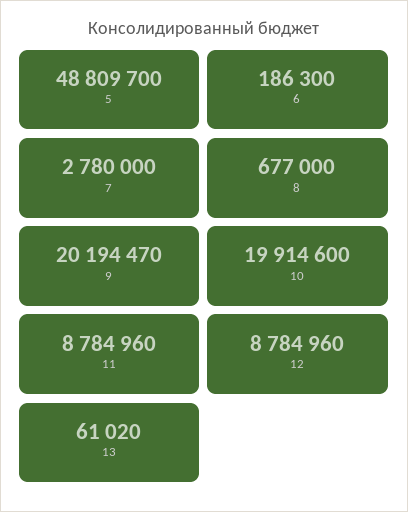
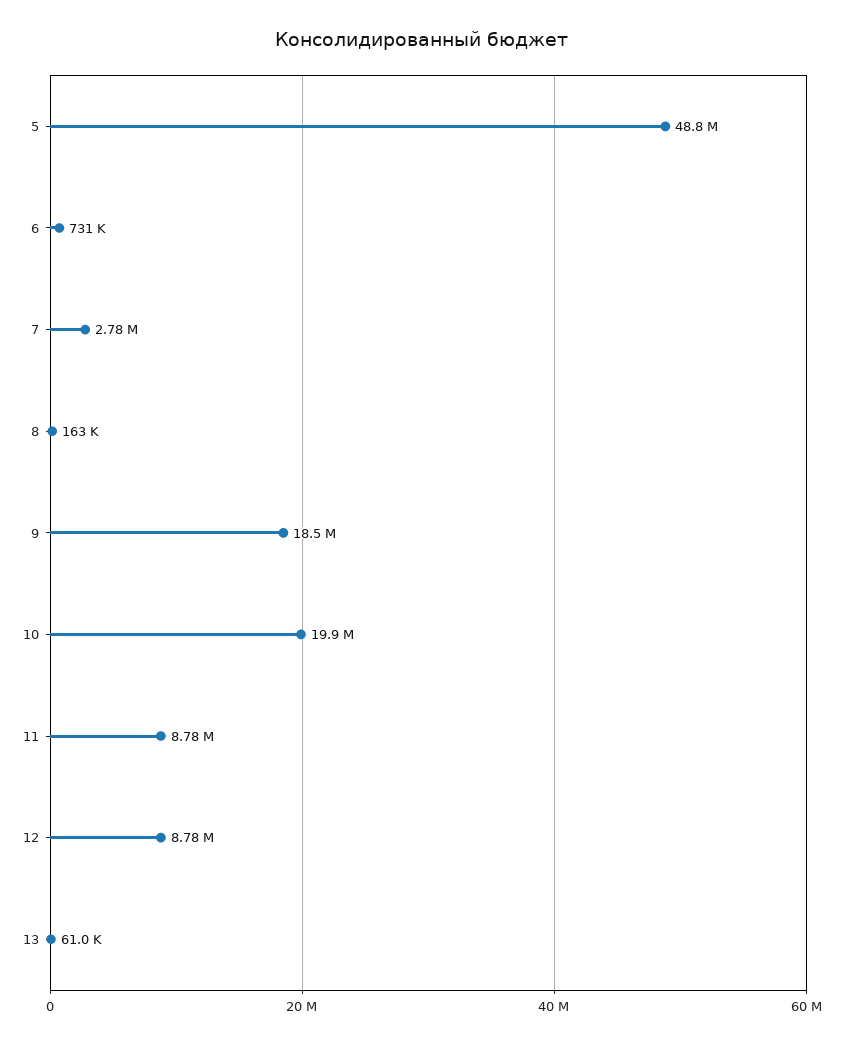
  {
    "5": 48809700,
-   "6": 186300,
+   "6": 731000,
    "7": 2780000,
-   "8": 677000,
+   "8": 163000,
-   "9": 20194470,
+   "9": 18500000,
    "10": 19914600,
    "11": 8784960,
    "12": 8784960,
    "13": 61020
  }

